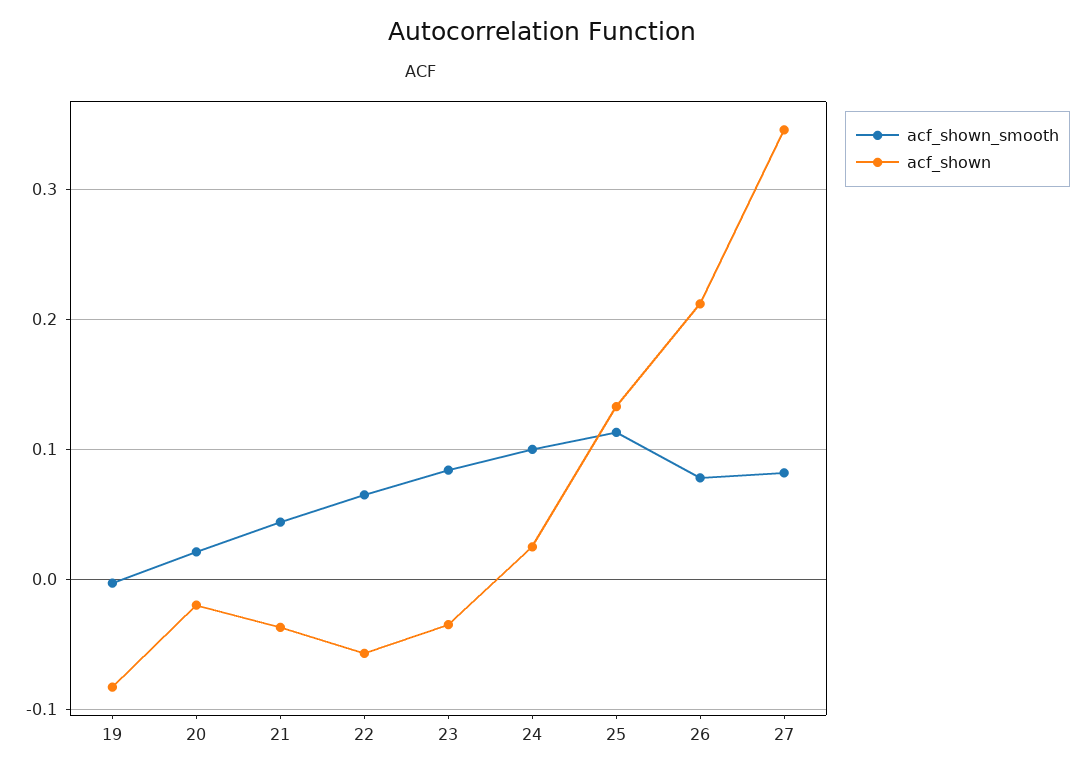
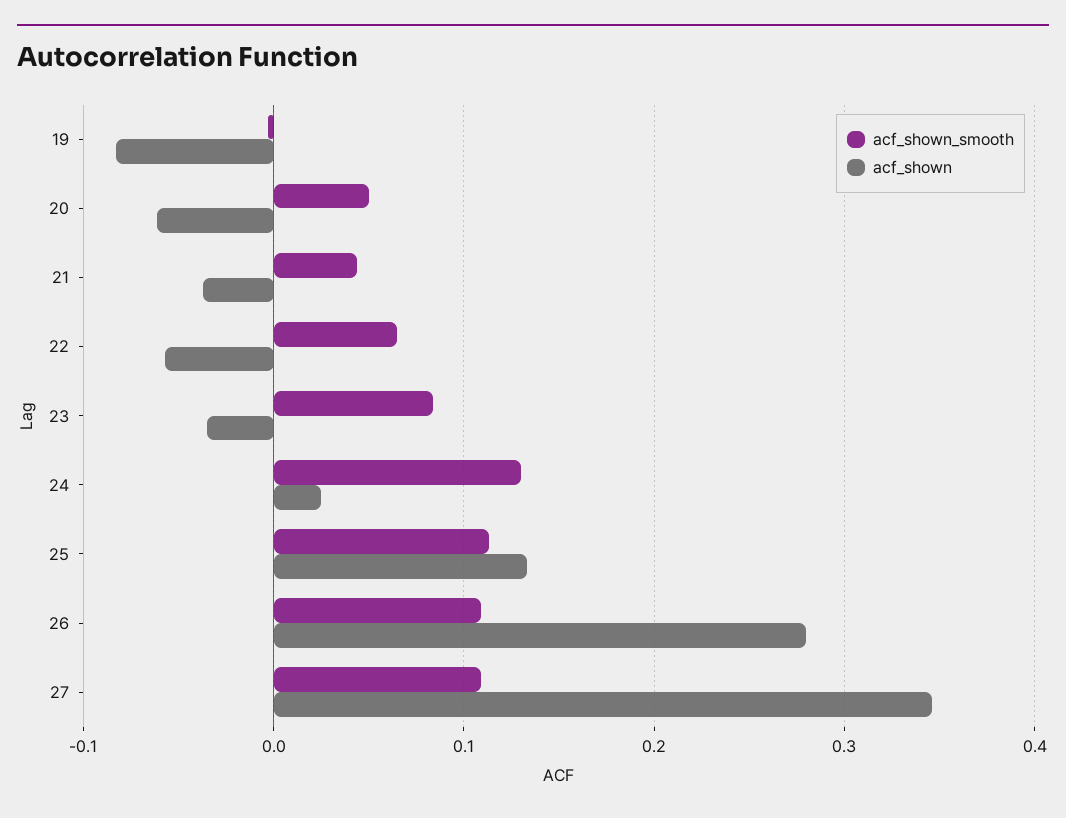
  {
    "acf_shown_smooth": {
      "19": 0,
-     "20": 0.02,
+     "20": 0.05,
      "21": 0.04,
      "22": 0.07,
      "23": 0.08,
-     "24": 0.1,
+     "24": 0.13,
      "25": 0.11,
-     "26": 0.08,
+     "26": 0.11,
-     "27": 0.08
+     "27": 0.11
    },
    "acf_shown": {
      "19": -0.08,
-     "20": -0.02,
+     "20": -0.06,
      "21": -0.04,
      "22": -0.06,
      "23": -0.04,
      "24": 0.03,
      "25": 0.13,
-     "26": 0.21,
+     "26": 0.28,
      "27": 0.35
    }
  }

